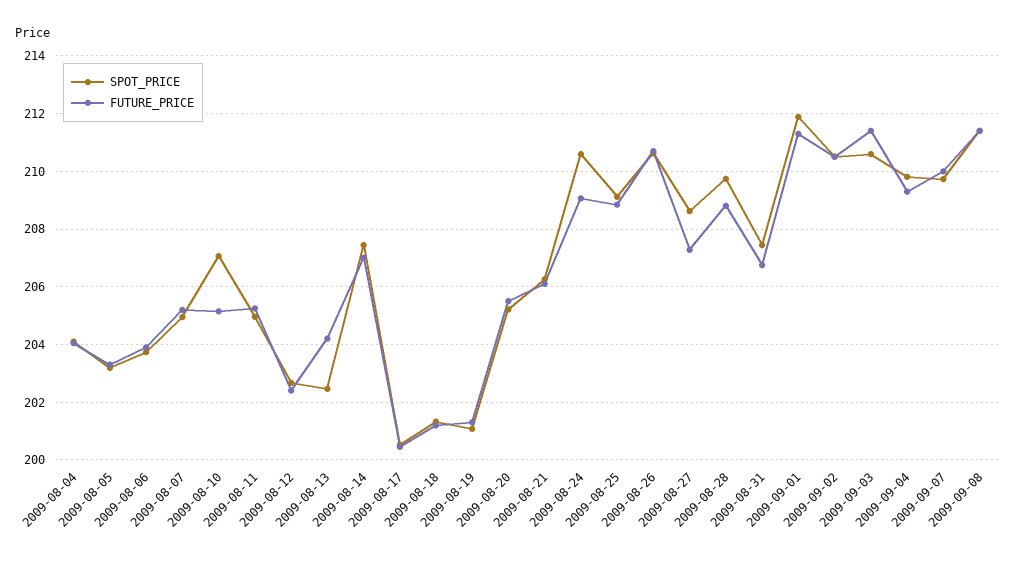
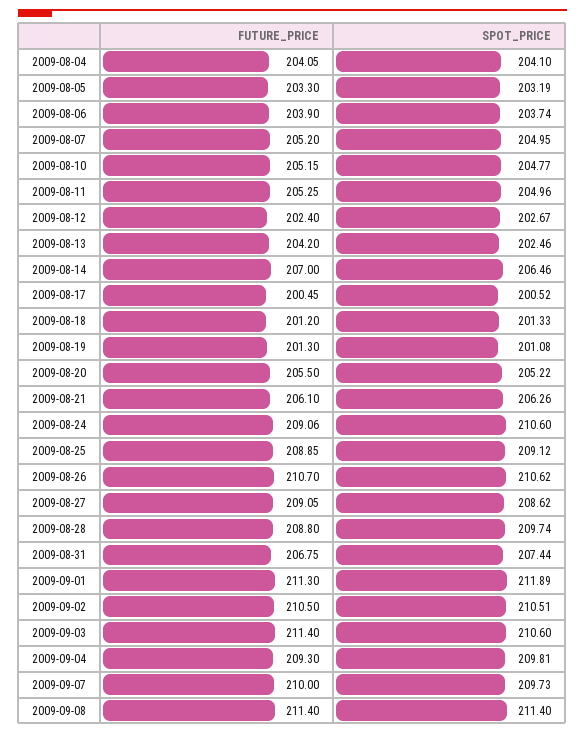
  {
    "SPOT_PRICE": {
      "2009-08-04": 204.1,
      "2009-08-05": 203.19,
      "2009-08-06": 203.74,
      "2009-08-07": 204.95,
-     "2009-08-10": 207,
+     "2009-08-10": 204.77,
      "2009-08-11": 204.96,
      "2009-08-12": 202.67,
      "2009-08-13": 202.46,
-     "2009-08-14": 207.5,
+     "2009-08-14": 206.46,
      "2009-08-17": 200.52,
      "2009-08-18": 201.33,
      "2009-08-19": 201.08,
      "2009-08-20": 205.22,
      "2009-08-21": 206.26,
      "2009-08-24": 210.6,
      "2009-08-25": 209.12,
      "2009-08-26": 210.62,
      "2009-08-27": 208.62,
      "2009-08-28": 209.74,
      "2009-08-31": 207.44,
      "2009-09-01": 211.89,
      "2009-09-02": 210.51,
      "2009-09-03": 210.6,
      "2009-09-04": 209.81,
      "2009-09-07": 209.73,
      "2009-09-08": 211.4
    },
    "FUTURE_PRICE": {
      "2009-08-04": 204.05,
      "2009-08-05": 203.3,
      "2009-08-06": 203.9,
      "2009-08-07": 205.2,
      "2009-08-10": 205.15,
      "2009-08-11": 205.25,
      "2009-08-12": 202.4,
      "2009-08-13": 204.2,
      "2009-08-14": 207,
      "2009-08-17": 200.45,
      "2009-08-18": 201.2,
      "2009-08-19": 201.3,
      "2009-08-20": 205.5,
      "2009-08-21": 206.1,
      "2009-08-24": 209.06,
      "2009-08-25": 208.85,
      "2009-08-26": 210.7,
-     "2009-08-27": 207.25,
+     "2009-08-27": 209.05,
      "2009-08-28": 208.8,
      "2009-08-31": 206.75,
      "2009-09-01": 211.3,
      "2009-09-02": 210.5,
      "2009-09-03": 211.4,
      "2009-09-04": 209.3,
      "2009-09-07": 210,
      "2009-09-08": 211.4
    }
  }

